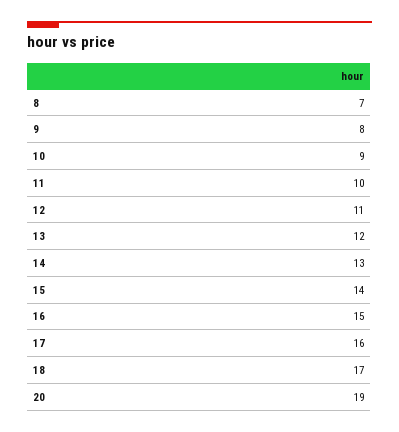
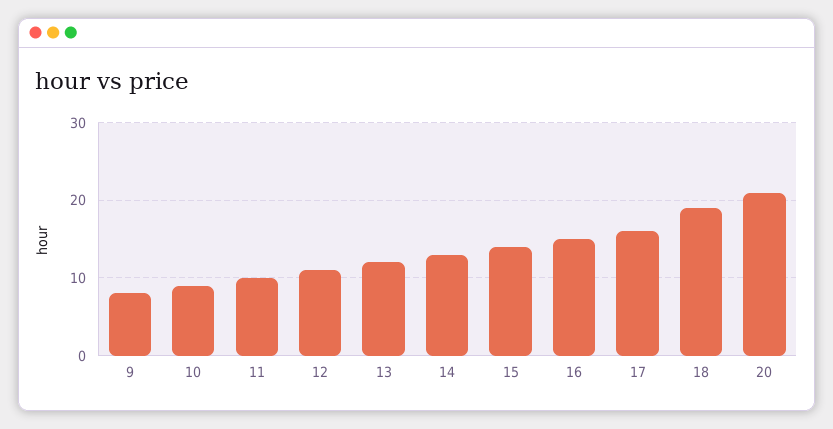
  {
-   "8": 7,
    "9": 8,
    "10": 9,
    "11": 10,
    "12": 11,
    "13": 12,
    "14": 13,
    "15": 14,
    "16": 15,
    "17": 16,
-   "18": 17,
+   "18": 19,
-   "20": 19
+   "20": 21
  }

